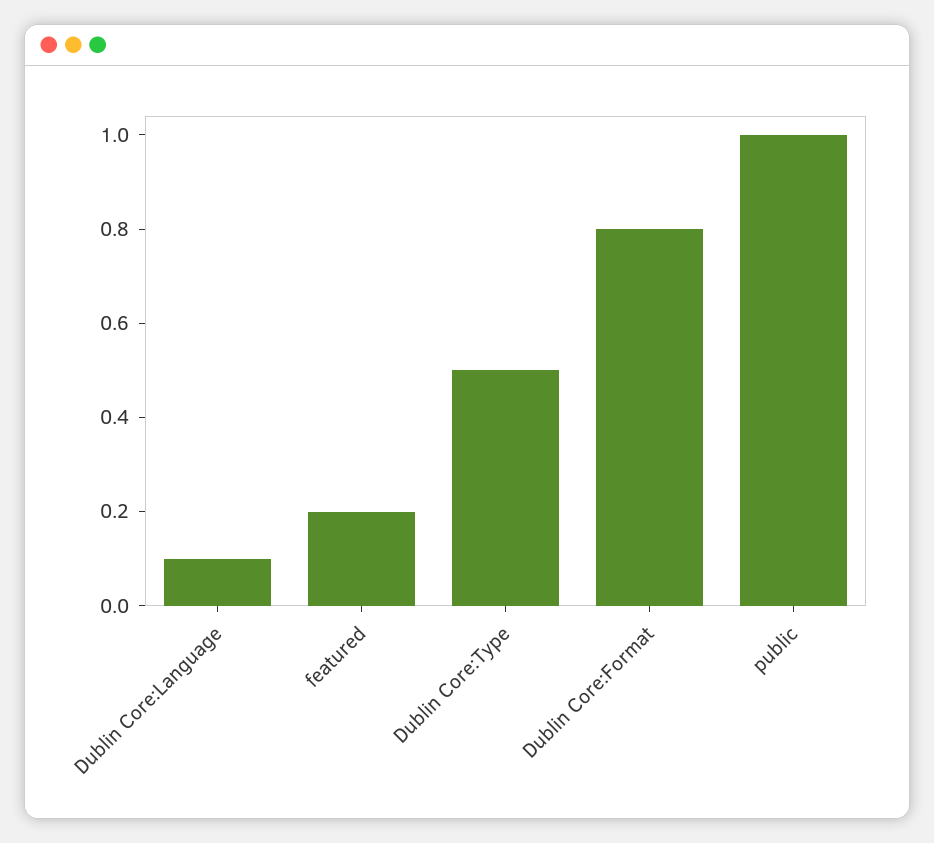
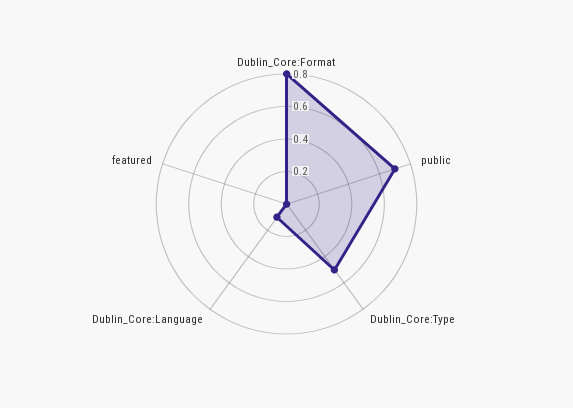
  {
    "Dublin Core:Language": 0.1,
-   "featured": 0.2,
+   "featured": 0,
    "Dublin Core:Type": 0.5,
    "Dublin Core:Format": 0.8,
-   "public": 1
+   "public": 0.7
  }

